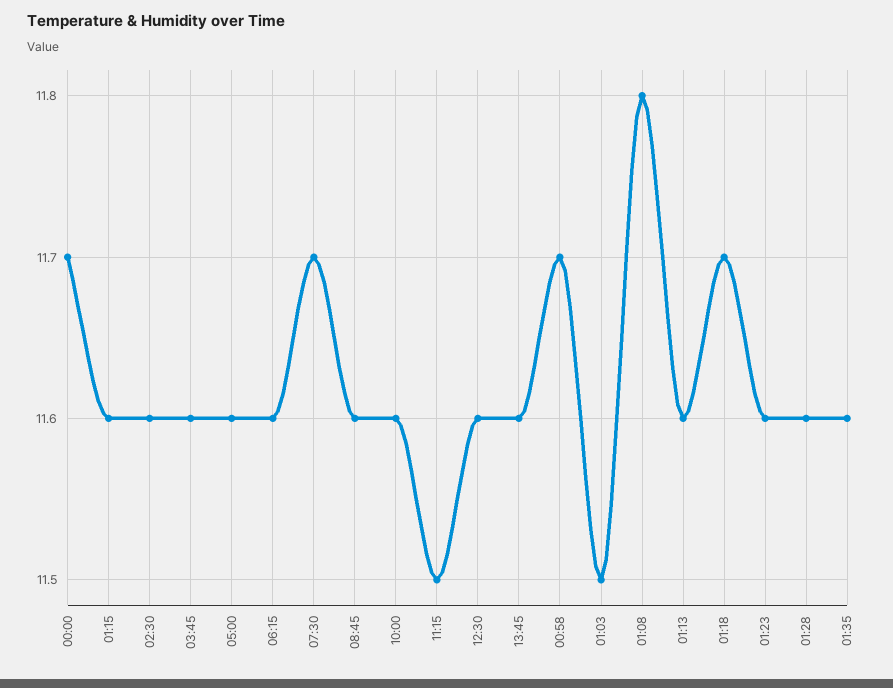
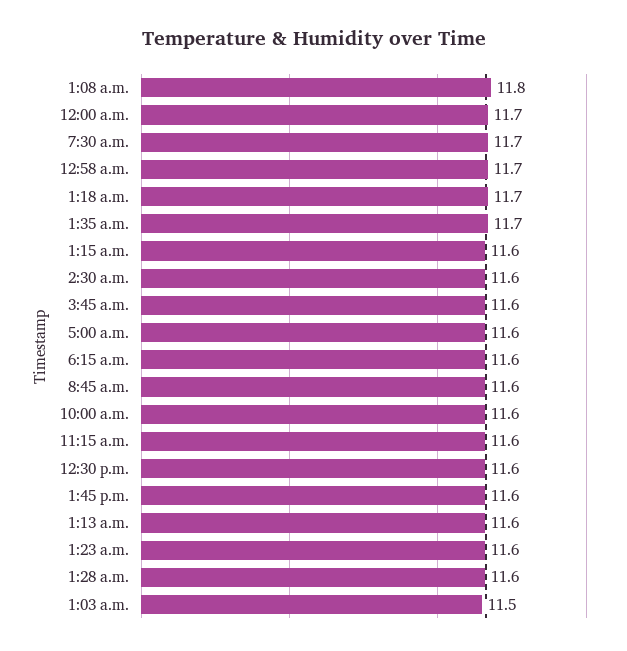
  {
    "00:00": 11.7,
    "01:15": 11.6,
    "02:30": 11.6,
    "03:45": 11.6,
    "05:00": 11.6,
    "06:15": 11.6,
    "07:30": 11.7,
    "08:45": 11.6,
    "10:00": 11.6,
-   "11:15": 11.5,
+   "11:15": 11.6,
    "12:30": 11.6,
    "13:45": 11.6,
    "00:58": 11.7,
    "01:03": 11.5,
    "01:08": 11.8,
    "01:13": 11.6,
    "01:18": 11.7,
    "01:23": 11.6,
    "01:28": 11.6,
-   "01:35": 11.6
+   "01:35": 11.7
  }

